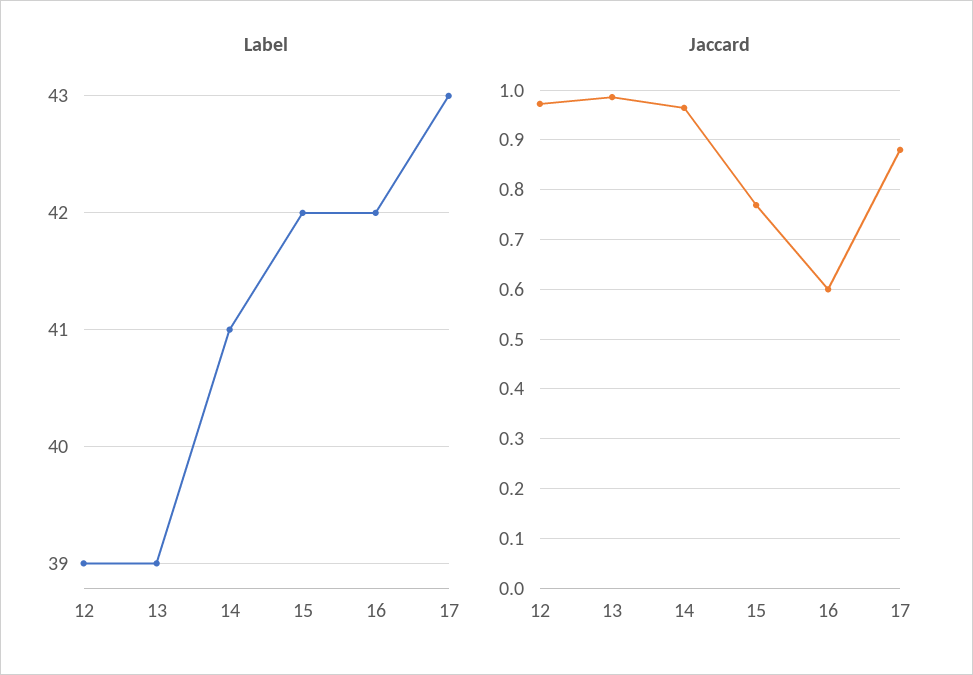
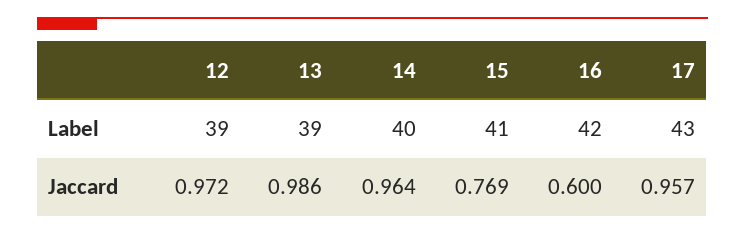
  {
    "Label": {
      "12": 39,
      "13": 39,
-     "14": 41,
+     "14": 40,
-     "15": 42,
+     "15": 41,
      "16": 42,
      "17": 43
    },
    "Jaccard": {
      "12": 0.972,
      "13": 0.986,
      "14": 0.964,
      "15": 0.769,
      "16": 0.6,
-     "17": 0.88
+     "17": 0.957
    }
  }

